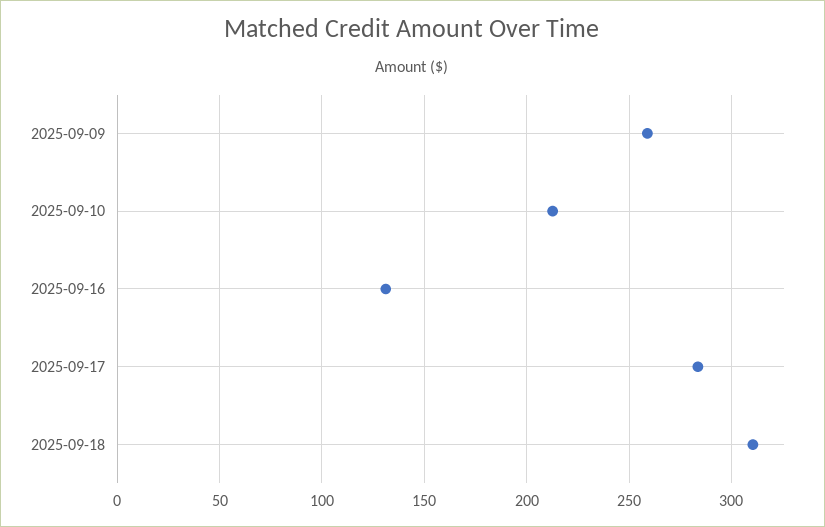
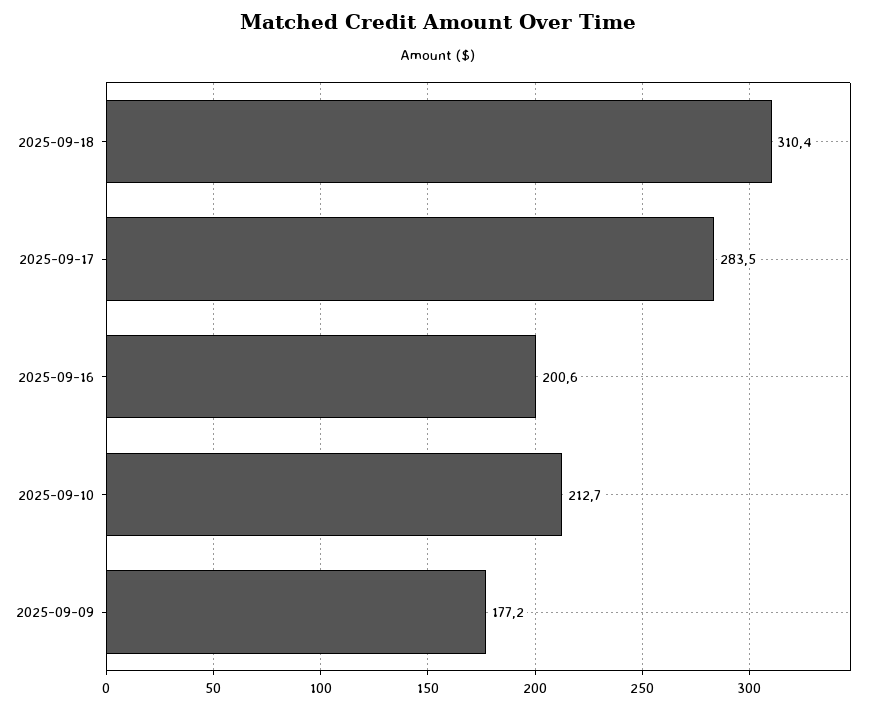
  {
-   "2025-09-09": 260,
+   "2025-09-09": 177.2,
    "2025-09-10": 212.7,
-   "2025-09-16": 130,
+   "2025-09-16": 200.6,
    "2025-09-17": 283.5,
    "2025-09-18": 310.4
  }

